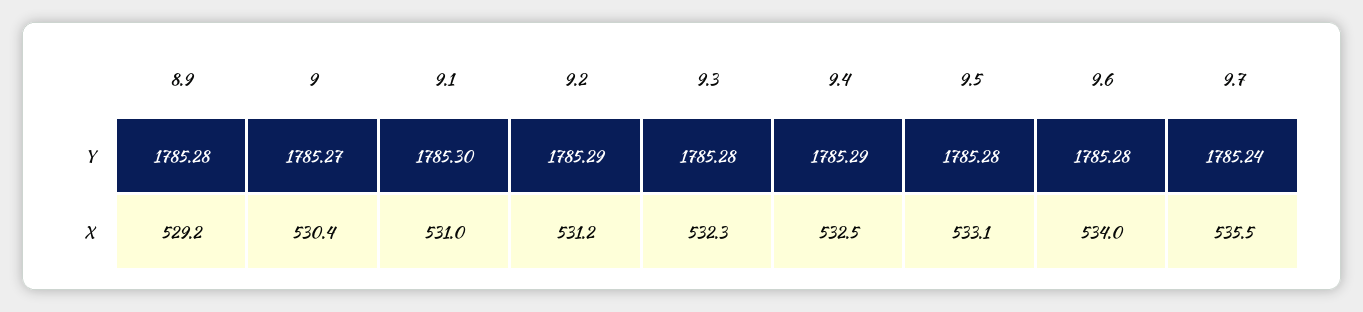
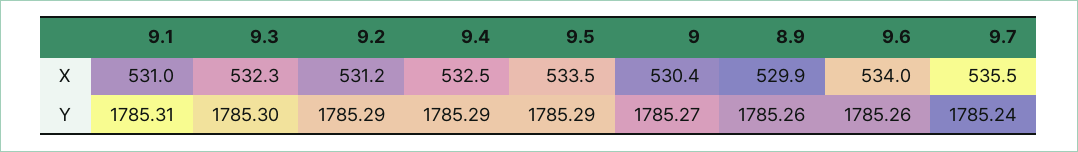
  {
    "8.9": {
-     "Y": 1785.28,
+     "Y": 1785.26,
-     "X": 529.2
+     "X": 529.9
    },
    "9": {
      "Y": 1785.27,
      "X": 530.4
    },
    "9.1": {
-     "Y": 1785.3,
+     "Y": 1785.31,
      "X": 531
    },
    "9.2": {
      "Y": 1785.29,
      "X": 531.2
    },
    "9.3": {
-     "Y": 1785.28,
+     "Y": 1785.3,
      "X": 532.3
    },
    "9.4": {
      "Y": 1785.29,
      "X": 532.5
    },
    "9.5": {
-     "Y": 1785.28,
+     "Y": 1785.29,
-     "X": 533.1
+     "X": 533.5
    },
    "9.6": {
-     "Y": 1785.28,
+     "Y": 1785.26,
      "X": 534
    },
    "9.7": {
      "Y": 1785.24,
      "X": 535.5
    }
  }

